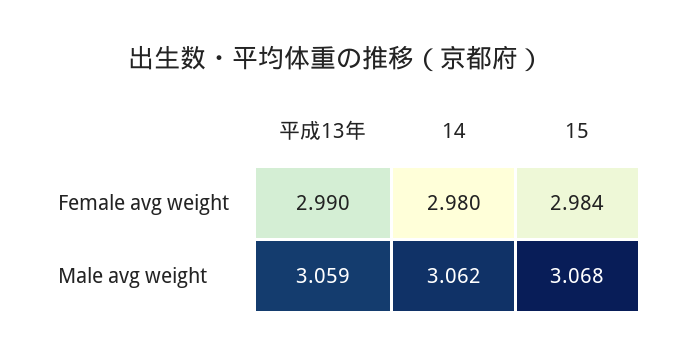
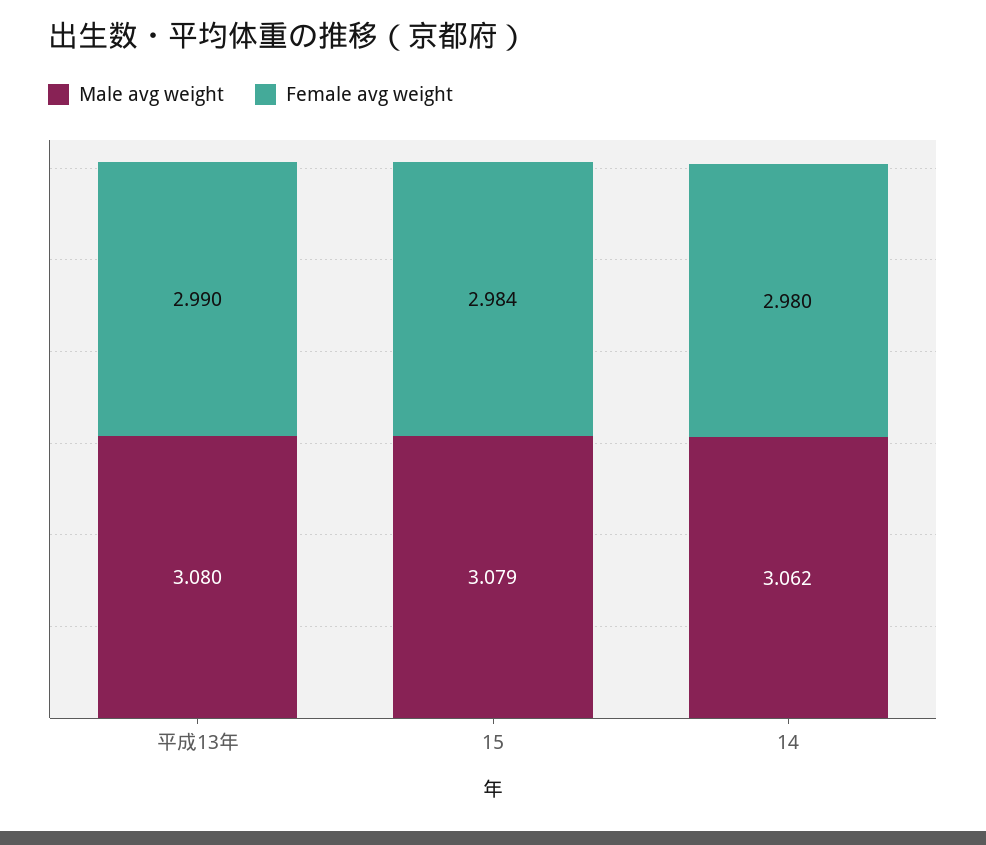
  {
    "Female avg weight": {
      "平成13年": 2.99,
      "14": 2.98,
      "15": 2.984
    },
    "Male avg weight": {
-     "平成13年": 3.059,
+     "平成13年": 3.08,
      "14": 3.062,
-     "15": 3.068
+     "15": 3.079
    }
  }

